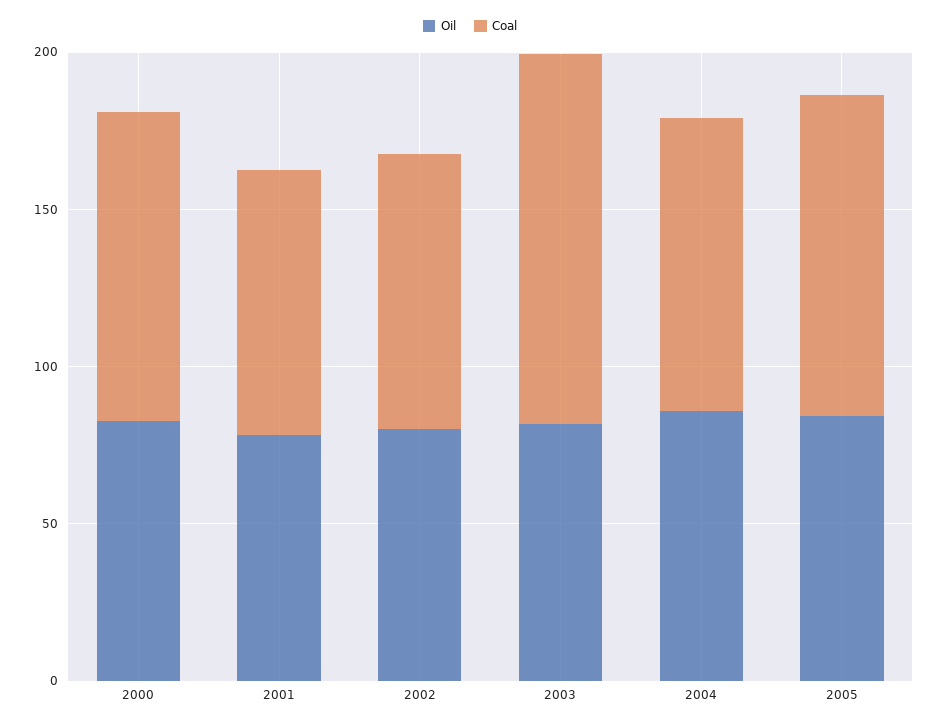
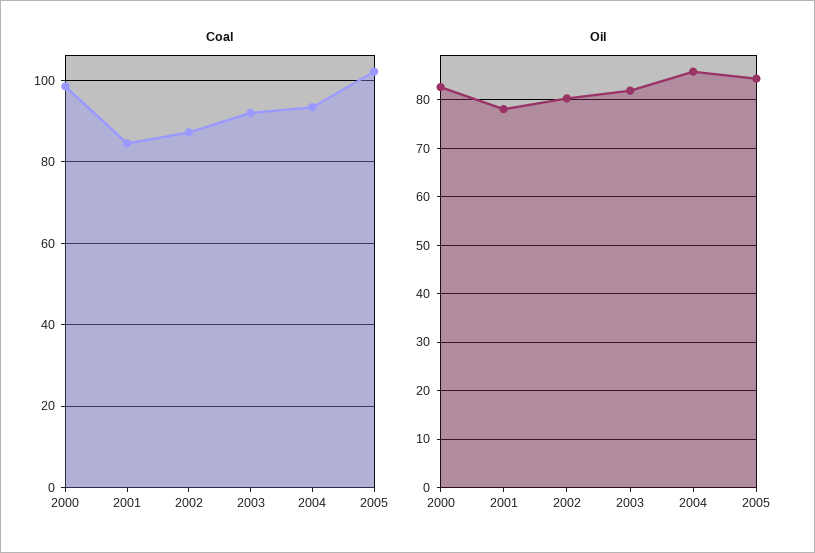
  {
    "Oil": {
      "2000": 82,
      "2001": 78,
      "2002": 80,
      "2003": 82,
      "2004": 86,
      "2005": 84
    },
    "Coal": {
      "2000": 98,
      "2001": 84,
      "2002": 88,
-     "2003": 120,
+     "2003": 92,
      "2004": 94,
      "2005": 102
    }
  }

